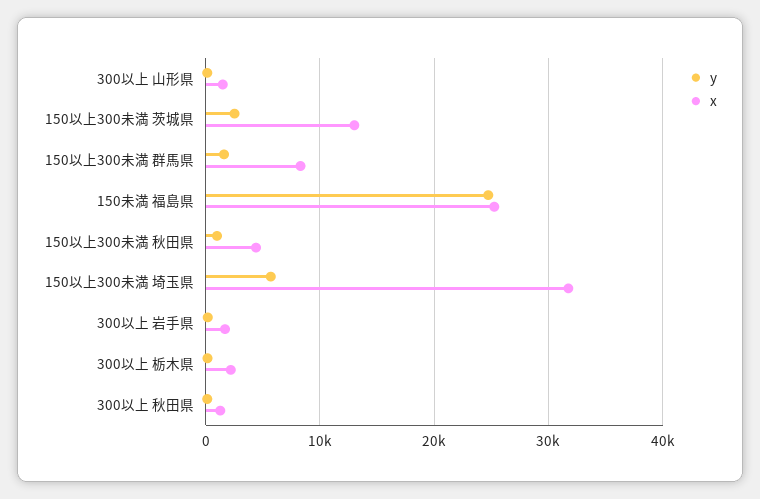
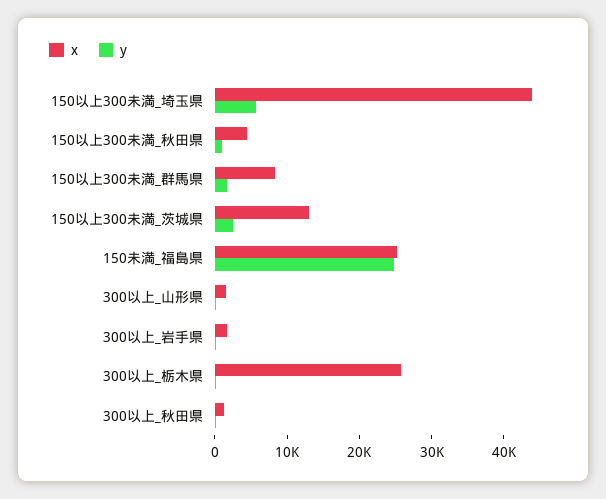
  {
    "y": {
      "300以上 山形県": 0,
      "150以上300未満 茨城県": 3000,
      "150以上300未満 群馬県": 2000,
      "150未満 福島県": 25000,
      "150以上300未満 秋田県": 1000,
      "150以上300未満 埼玉県": 6000,
      "300以上 岩手県": 0,
      "300以上 栃木県": 0,
      "300以上 秋田県": 0
    },
    "x": {
      "300以上 山形県": 1000,
      "150以上300未満 茨城県": 13000,
      "150以上300未満 群馬県": 8000,
      "150未満 福島県": 25000,
      "150以上300未満 秋田県": 4000,
-     "150以上300未満 埼玉県": 32000,
+     "150以上300未満 埼玉県": 44000,
      "300以上 岩手県": 2000,
-     "300以上 栃木県": 2000,
+     "300以上 栃木県": 26000,
      "300以上 秋田県": 1000
    }
  }

